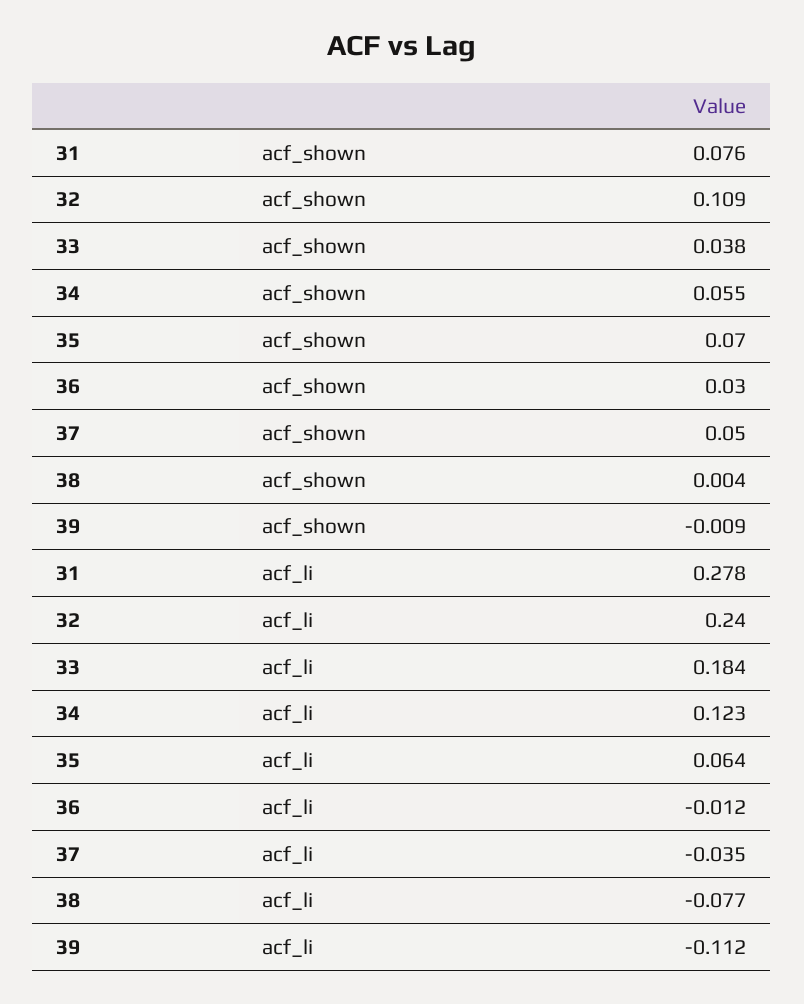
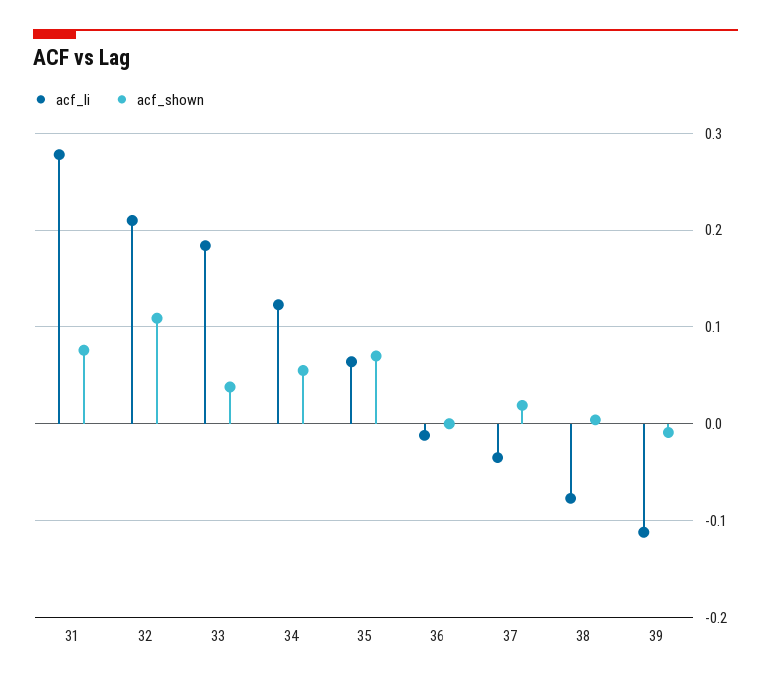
  {
    "acf_shown": {
      "31": 0.076,
      "32": 0.109,
      "33": 0.038,
      "34": 0.055,
      "35": 0.07,
-     "36": 0.03,
+     "36": 0,
-     "37": 0.05,
+     "37": 0.02,
      "38": 0.004,
      "39": -0.009
    },
    "acf_li": {
      "31": 0.278,
-     "32": 0.24,
+     "32": 0.21,
      "33": 0.184,
      "34": 0.123,
      "35": 0.064,
      "36": -0.012,
      "37": -0.035,
      "38": -0.077,
      "39": -0.112
    }
  }

